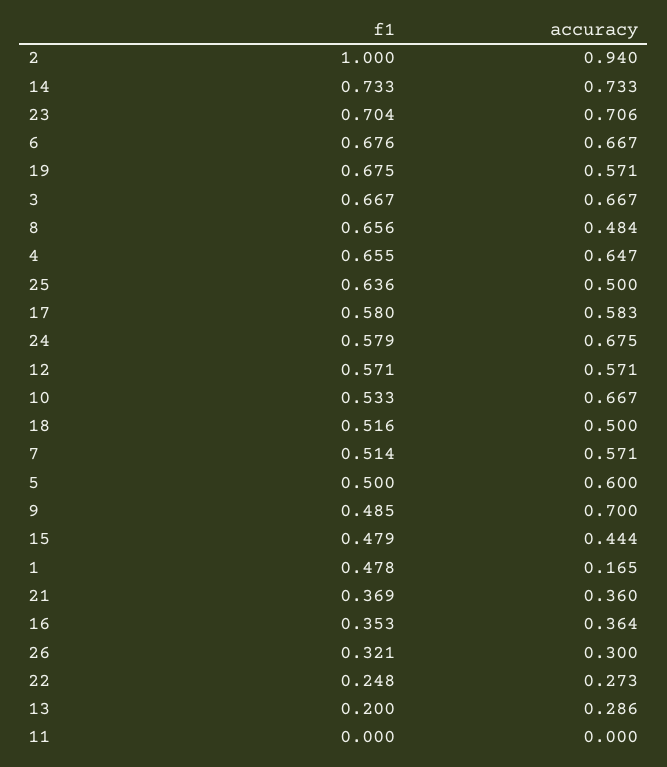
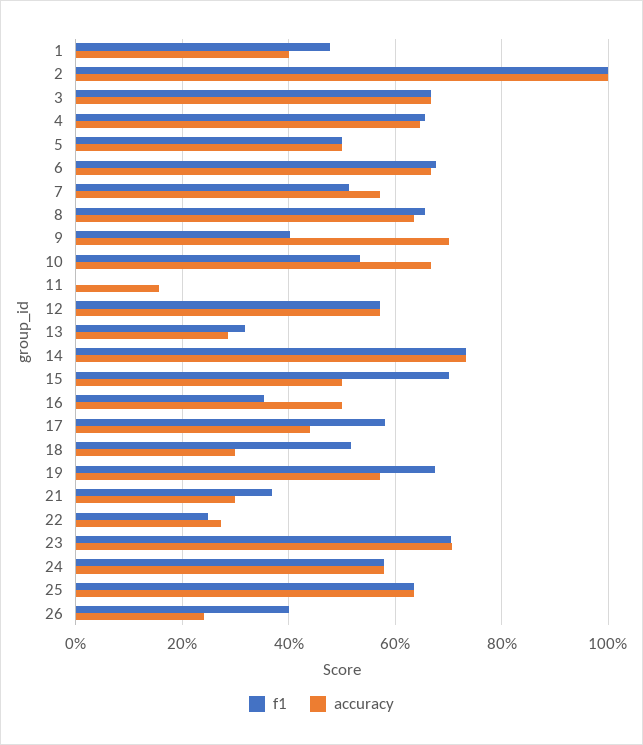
  {
    "f1": {
      "2": 1,
      "14": 0.733,
      "23": 0.704,
      "6": 0.676,
      "19": 0.675,
      "3": 0.667,
      "8": 0.656,
      "4": 0.655,
      "25": 0.636,
      "17": 0.58,
      "24": 0.579,
      "12": 0.571,
      "10": 0.533,
      "18": 0.516,
      "7": 0.514,
      "5": 0.5,
-     "9": 0.485,
+     "9": 0.4,
-     "15": 0.479,
+     "15": 0.7,
      "1": 0.478,
      "21": 0.369,
      "16": 0.353,
-     "26": 0.321,
+     "26": 0.4,
      "22": 0.248,
-     "13": 0.2,
+     "13": 0.32,
      "11": 0
    },
    "accuracy": {
-     "2": 0.94,
+     "2": 1,
      "14": 0.733,
      "23": 0.706,
      "6": 0.667,
      "19": 0.571,
      "3": 0.667,
-     "8": 0.484,
+     "8": 0.64,
      "4": 0.647,
-     "25": 0.5,
+     "25": 0.64,
-     "17": 0.583,
+     "17": 0.44,
-     "24": 0.675,
+     "24": 0.58,
      "12": 0.571,
      "10": 0.667,
-     "18": 0.5,
+     "18": 0.3,
      "7": 0.571,
-     "5": 0.6,
+     "5": 0.5,
      "9": 0.7,
-     "15": 0.444,
+     "15": 0.5,
-     "1": 0.165,
+     "1": 0.4,
-     "21": 0.36,
+     "21": 0.3,
-     "16": 0.364,
+     "16": 0.5,
-     "26": 0.3,
+     "26": 0.24,
      "22": 0.273,
      "13": 0.286,
-     "11": 0
+     "11": 0.16
    }
  }

